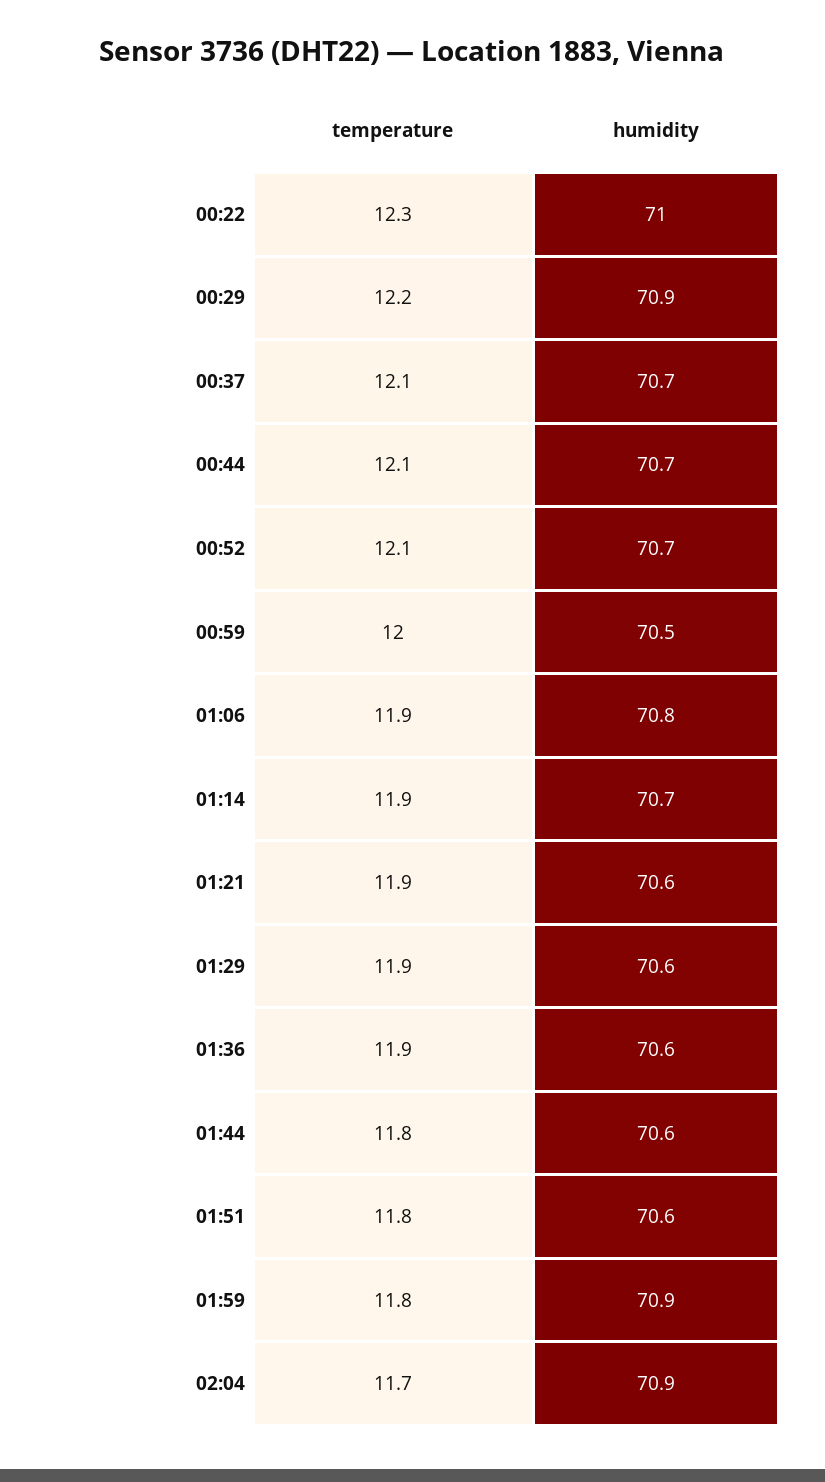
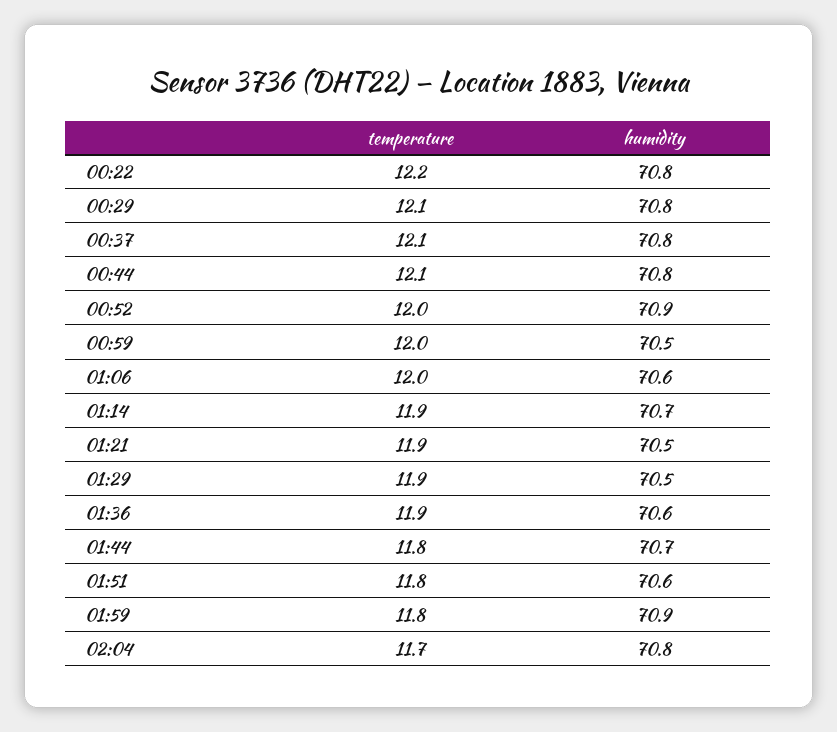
  {
    "temperature": {
-     "00:22": 12.3,
+     "00:22": 12.2,
-     "00:29": 12.2,
+     "00:29": 12.1,
      "00:37": 12.1,
      "00:44": 12.1,
-     "00:52": 12.1,
+     "00:52": 12,
      "00:59": 12,
-     "01:06": 11.9,
+     "01:06": 12,
      "01:14": 11.9,
      "01:21": 11.9,
      "01:29": 11.9,
      "01:36": 11.9,
      "01:44": 11.8,
      "01:51": 11.8,
      "01:59": 11.8,
      "02:04": 11.7
    },
    "humidity": {
-     "00:22": 71,
+     "00:22": 70.8,
-     "00:29": 70.9,
+     "00:29": 70.8,
-     "00:37": 70.7,
+     "00:37": 70.8,
-     "00:44": 70.7,
+     "00:44": 70.8,
-     "00:52": 70.7,
+     "00:52": 70.9,
      "00:59": 70.5,
-     "01:06": 70.8,
+     "01:06": 70.6,
      "01:14": 70.7,
-     "01:21": 70.6,
+     "01:21": 70.5,
-     "01:29": 70.6,
+     "01:29": 70.5,
      "01:36": 70.6,
-     "01:44": 70.6,
+     "01:44": 70.7,
      "01:51": 70.6,
      "01:59": 70.9,
-     "02:04": 70.9
+     "02:04": 70.8
    }
  }

